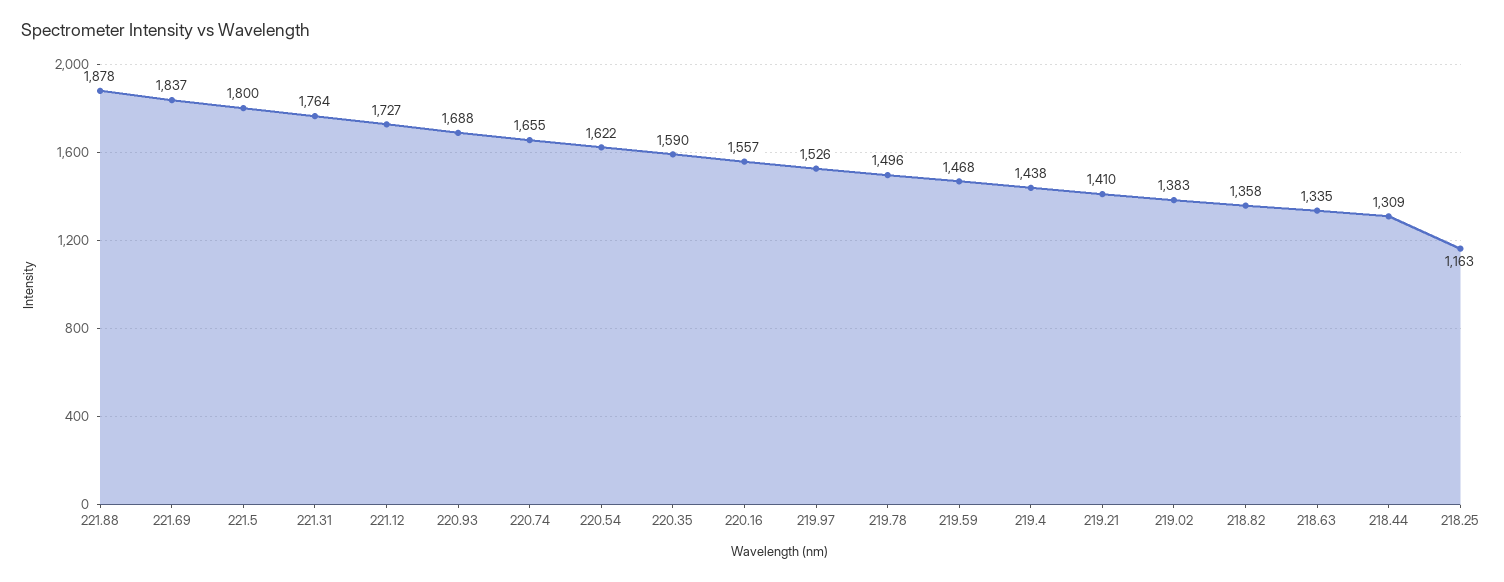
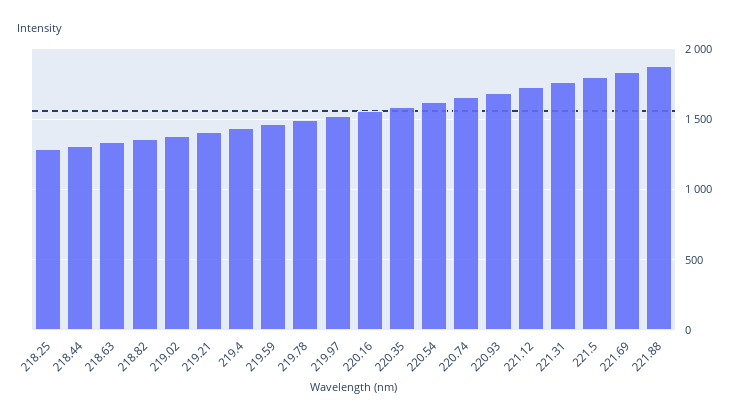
  {
    "221.88": 1878,
    "221.69": 1837,
    "221.5": 1800,
    "221.31": 1764,
    "221.12": 1727,
    "220.93": 1688,
    "220.74": 1655,
    "220.54": 1622,
    "220.35": 1590,
    "220.16": 1557,
    "219.97": 1526,
    "219.78": 1496,
    "219.59": 1468,
    "219.4": 1438,
    "219.21": 1410,
    "219.02": 1383,
    "218.82": 1358,
    "218.63": 1335,
    "218.44": 1309,
-   "218.25": 1163
+   "218.25": 1300
  }

